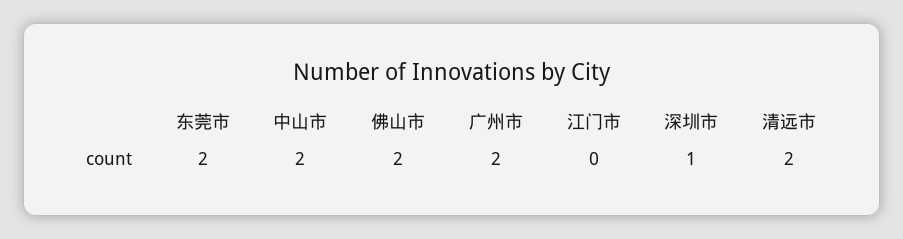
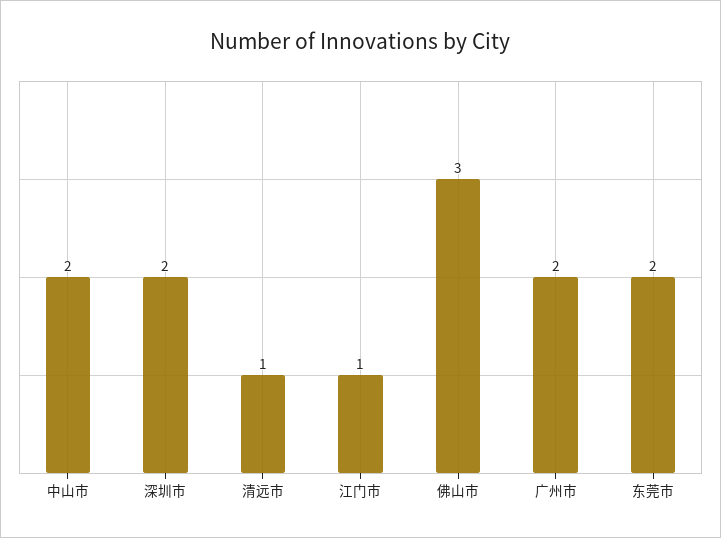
  {
    "东莞市": 2,
    "中山市": 2,
-   "佛山市": 2,
+   "佛山市": 3,
    "广州市": 2,
-   "江门市": 0,
+   "江门市": 1,
-   "深圳市": 1,
+   "深圳市": 2,
-   "清远市": 2
+   "清远市": 1
  }

